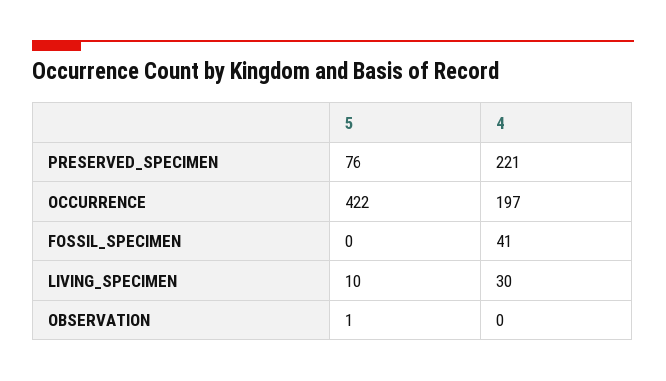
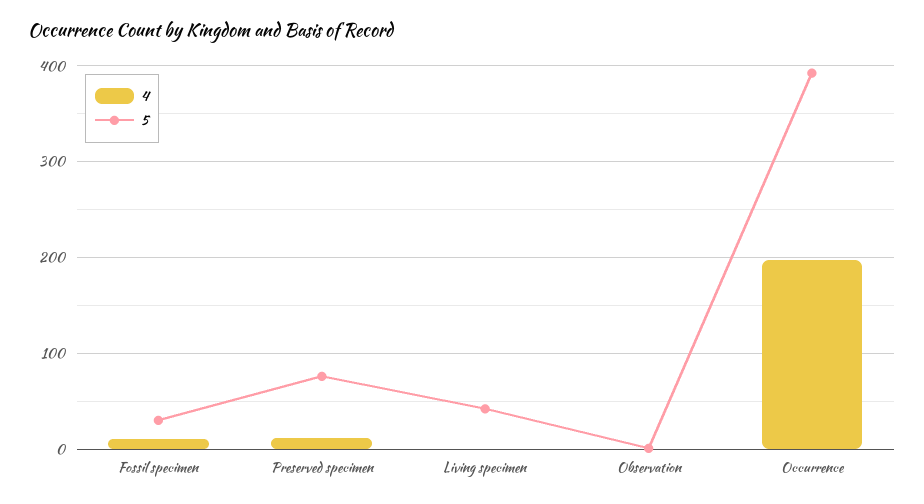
  {
    "5": {
      "PRESERVED_SPECIMEN": 76,
-     "OCCURRENCE": 422,
+     "OCCURRENCE": 390,
-     "FOSSIL_SPECIMEN": 0,
+     "FOSSIL_SPECIMEN": 30,
-     "LIVING_SPECIMEN": 10,
+     "LIVING_SPECIMEN": 40,
      "OBSERVATION": 1
    },
    "4": {
-     "PRESERVED_SPECIMEN": 221,
+     "PRESERVED_SPECIMEN": 10,
      "OCCURRENCE": 197,
-     "FOSSIL_SPECIMEN": 41,
+     "FOSSIL_SPECIMEN": 10,
-     "LIVING_SPECIMEN": 30,
+     "LIVING_SPECIMEN": 0,
      "OBSERVATION": 0
    }
  }

